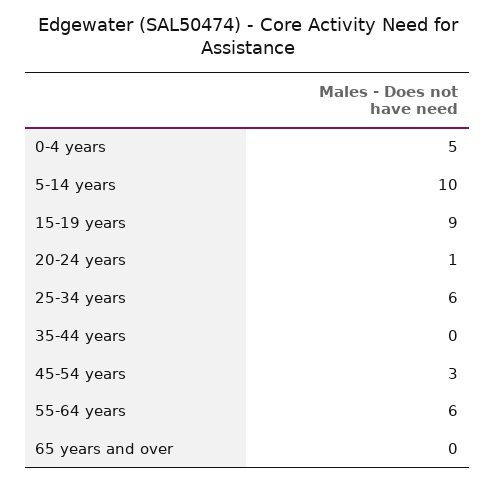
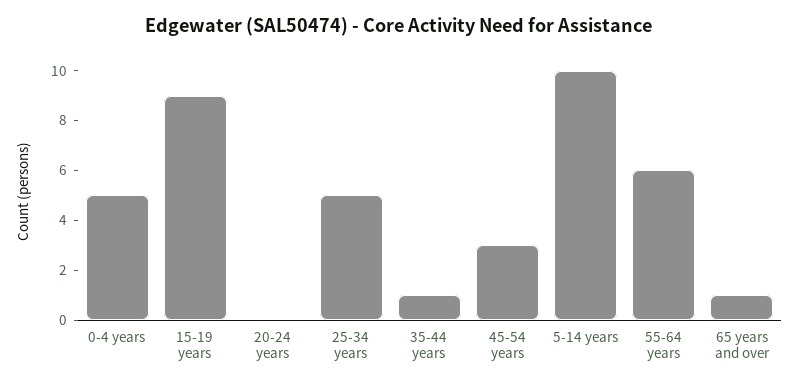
  {
    "0-4 years": 5,
    "5-14 years": 10,
    "15-19 years": 9,
-   "20-24 years": 1,
+   "20-24 years": 0,
-   "25-34 years": 6,
+   "25-34 years": 5,
-   "35-44 years": 0,
+   "35-44 years": 1,
    "45-54 years": 3,
    "55-64 years": 6,
-   "65 years and over": 0
+   "65 years and over": 1
  }

